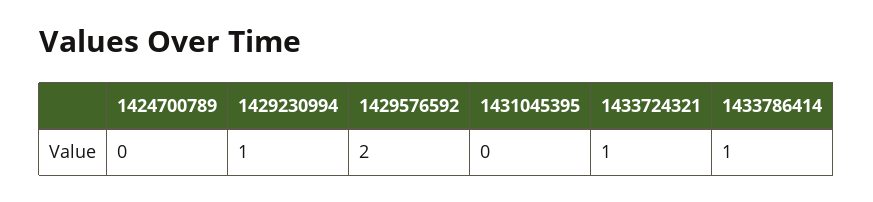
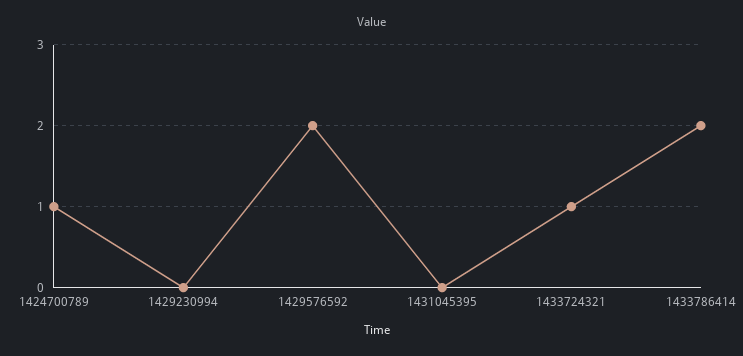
  {
-   "1424700789": 0,
+   "1424700789": 1,
-   "1429230994": 1,
+   "1429230994": 0,
    "1429576592": 2,
    "1431045395": 0,
    "1433724321": 1,
-   "1433786414": 1
+   "1433786414": 2
  }

